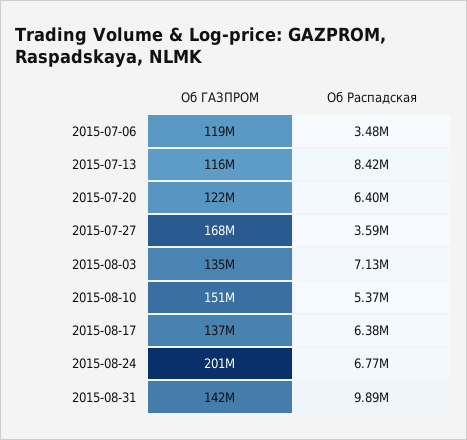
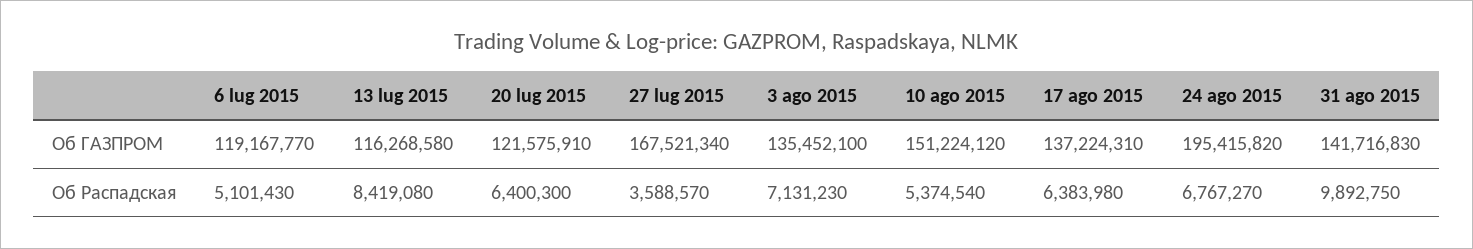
  {
    "Об ГАЗПРОМ": {
      "2015-07-06": 119167770,
      "2015-07-13": 116268580,
      "2015-07-20": 121575910,
      "2015-07-27": 167521340,
      "2015-08-03": 135452100,
      "2015-08-10": 151224120,
      "2015-08-17": 137224310,
-     "2015-08-24": 201000000,
+     "2015-08-24": 195415820,
      "2015-08-31": 141716830
    },
    "Об Распадская": {
-     "2015-07-06": 3480000,
+     "2015-07-06": 5101430,
      "2015-07-13": 8419080,
      "2015-07-20": 6400300,
      "2015-07-27": 3588570,
      "2015-08-03": 7131230,
      "2015-08-10": 5374540,
      "2015-08-17": 6383980,
      "2015-08-24": 6767270,
      "2015-08-31": 9892750
    }
  }

